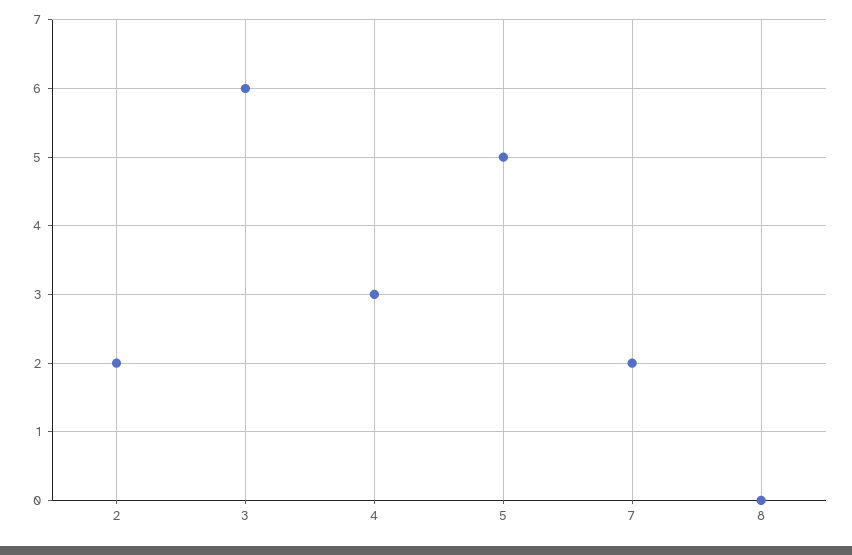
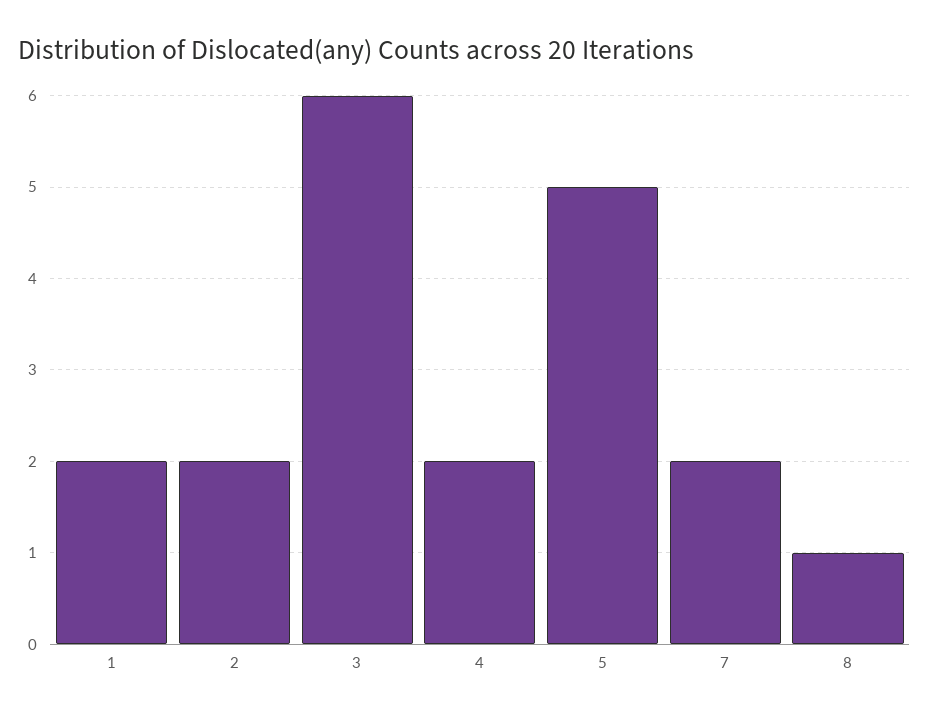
  {
    "2": 2,
    "3": 6,
-   "4": 3,
+   "4": 2,
    "5": 5,
    "7": 2,
-   "8": 0
+   "8": 1,
+   "1": 2
  }

